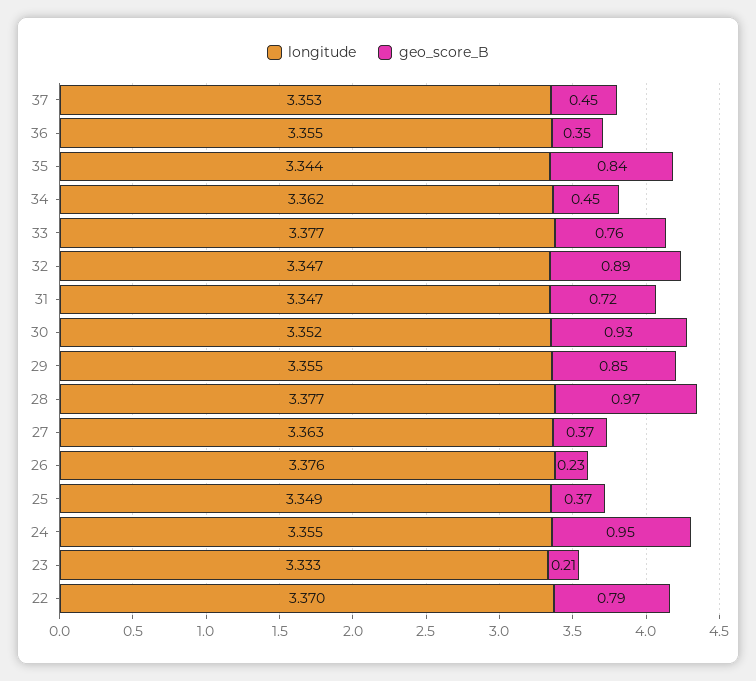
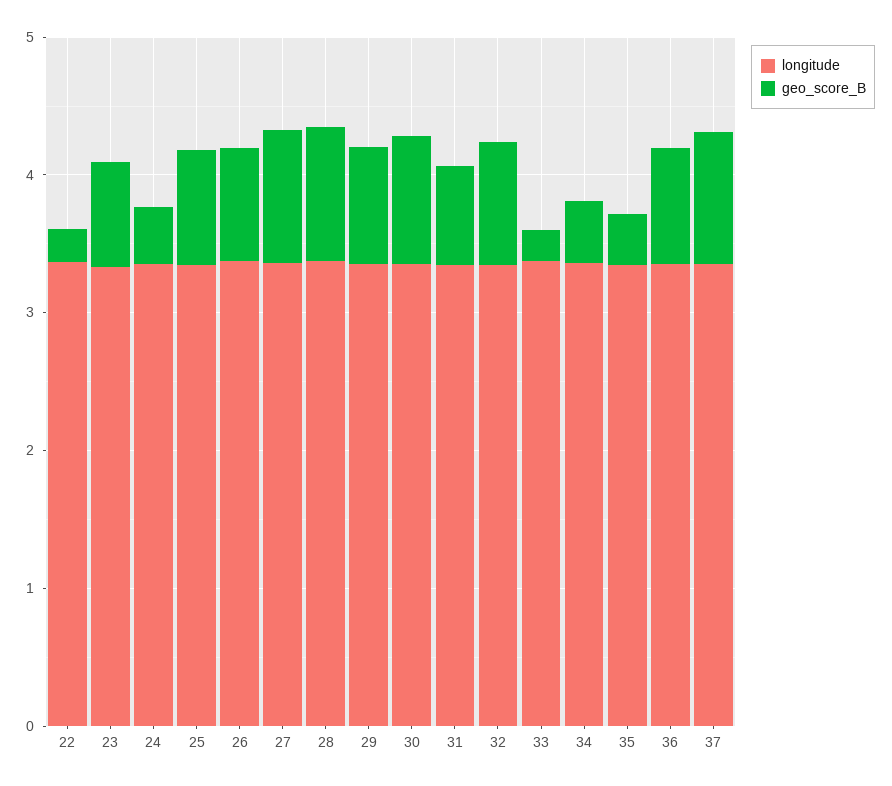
  {
    "longitude": {
      "37": 3.353,
      "36": 3.355,
      "35": 3.344,
      "34": 3.362,
      "33": 3.377,
      "32": 3.347,
      "31": 3.347,
      "30": 3.352,
      "29": 3.355,
      "28": 3.377,
      "27": 3.363,
      "26": 3.376,
      "25": 3.349,
      "24": 3.355,
      "23": 3.333,
      "22": 3.37
    },
    "geo_score_B": {
-     "37": 0.45,
+     "37": 1,
-     "36": 0.35,
+     "36": 0.8,
-     "35": 0.84,
+     "35": 0.4,
      "34": 0.45,
-     "33": 0.76,
+     "33": 0.2,
      "32": 0.89,
      "31": 0.72,
      "30": 0.93,
      "29": 0.85,
      "28": 0.97,
-     "27": 0.37,
+     "27": 1,
-     "26": 0.23,
+     "26": 0.8,
-     "25": 0.37,
+     "25": 0.8,
-     "24": 0.95,
+     "24": 0.4,
-     "23": 0.21,
+     "23": 0.8,
-     "22": 0.79
+     "22": 0.2
    }
  }

